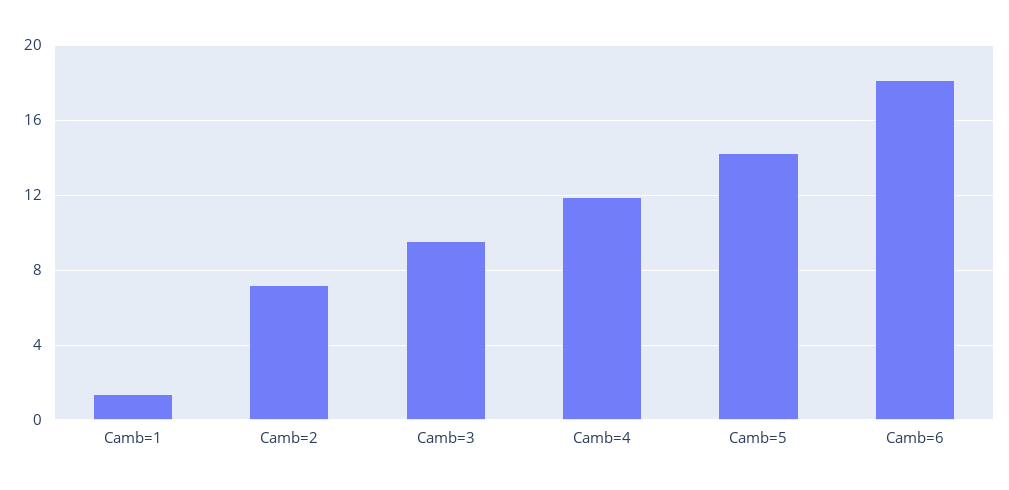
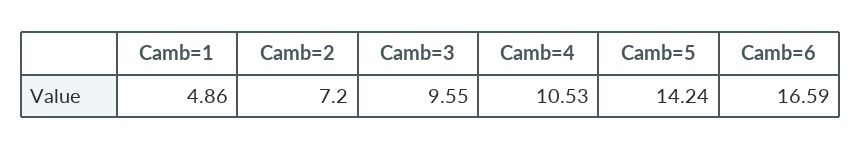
  {
-   "Camb=1": 1.5,
+   "Camb=1": 4.86,
    "Camb=2": 7.2,
    "Camb=3": 9.55,
-   "Camb=4": 12,
+   "Camb=4": 10.53,
    "Camb=5": 14.24,
-   "Camb=6": 18
+   "Camb=6": 16.59
  }

